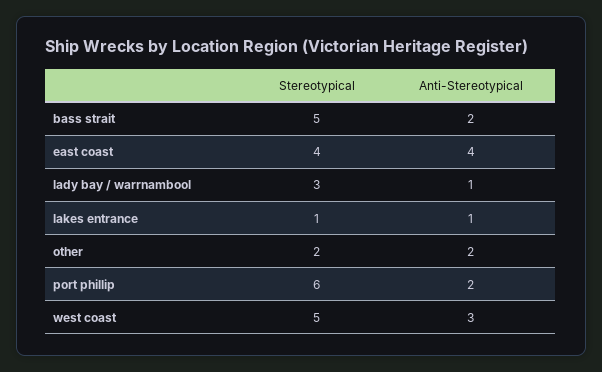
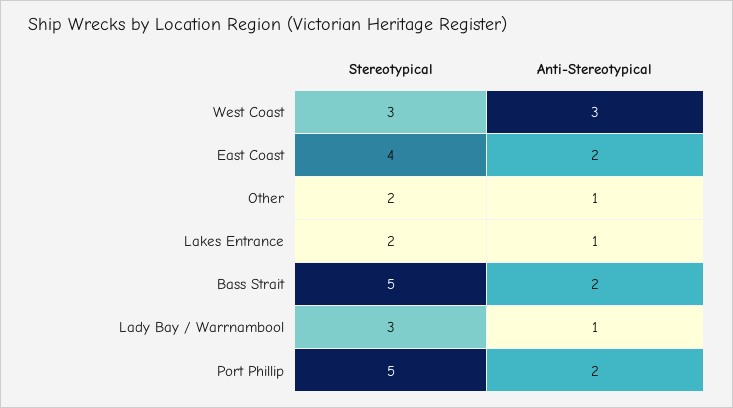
  {
    "Stereotypical": {
      "bass strait": 5,
      "east coast": 4,
      "lady bay / warrnambool": 3,
-     "lakes entrance": 1,
+     "lakes entrance": 2,
      "other": 2,
-     "port phillip": 6,
+     "port phillip": 5,
-     "west coast": 5
+     "west coast": 3
    },
    "Anti-Stereotypical": {
      "bass strait": 2,
-     "east coast": 4,
+     "east coast": 2,
      "lady bay / warrnambool": 1,
      "lakes entrance": 1,
-     "other": 2,
+     "other": 1,
      "port phillip": 2,
      "west coast": 3
    }
  }

